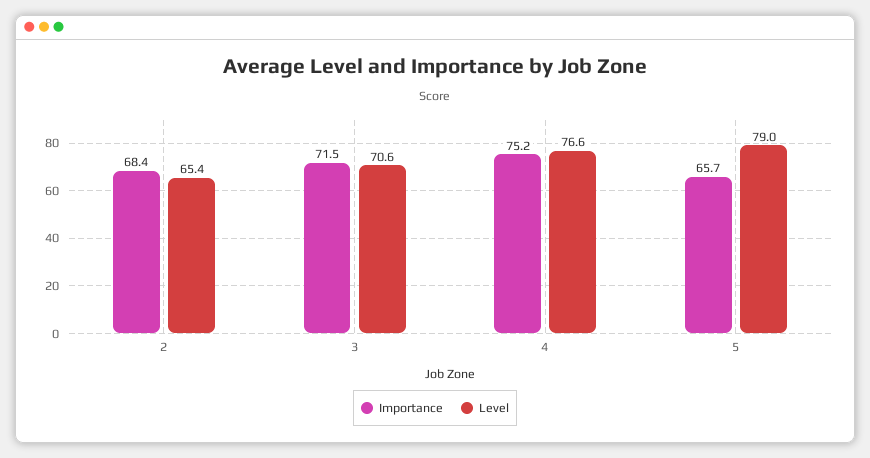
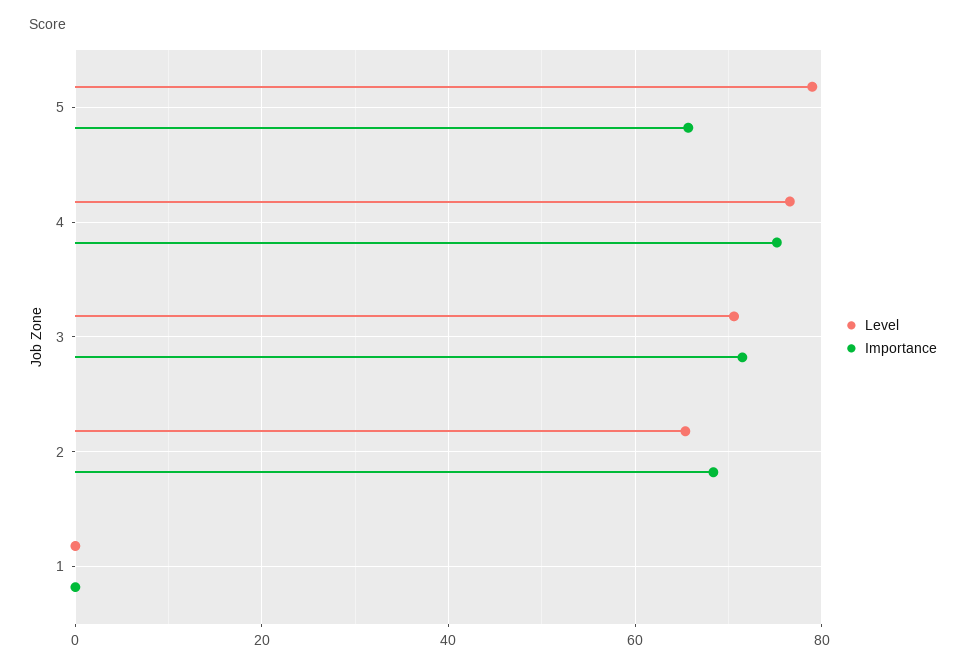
  {
    "Importance": {
      "2": 68.4,
      "3": 71.5,
      "4": 75.2,
-     "5": 65.7
+     "5": 65.7,
+     "1": 0
    },
    "Level": {
      "2": 65.4,
      "3": 70.6,
      "4": 76.6,
-     "5": 79
+     "5": 79,
+     "1": 0
    }
  }

